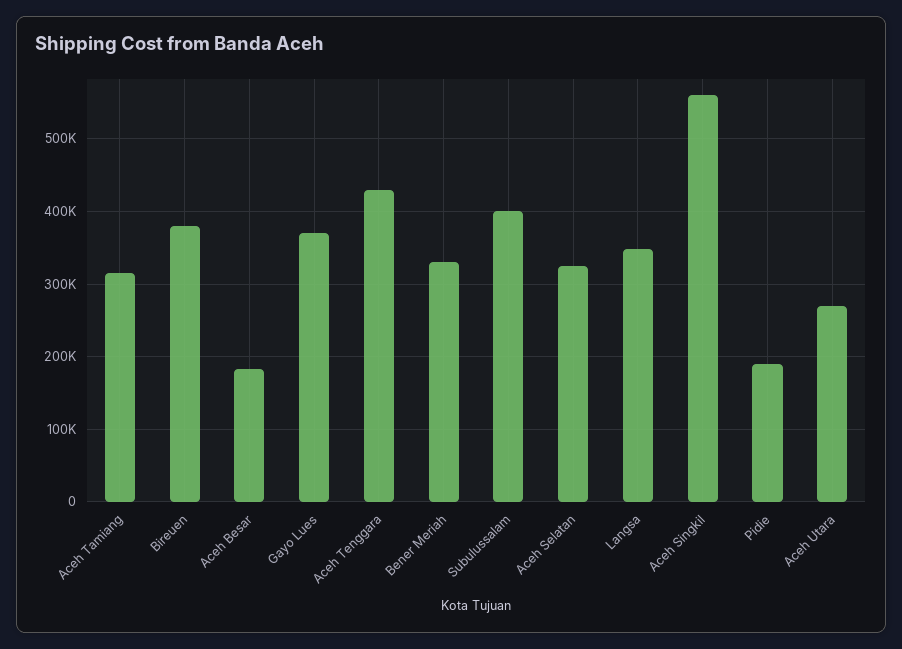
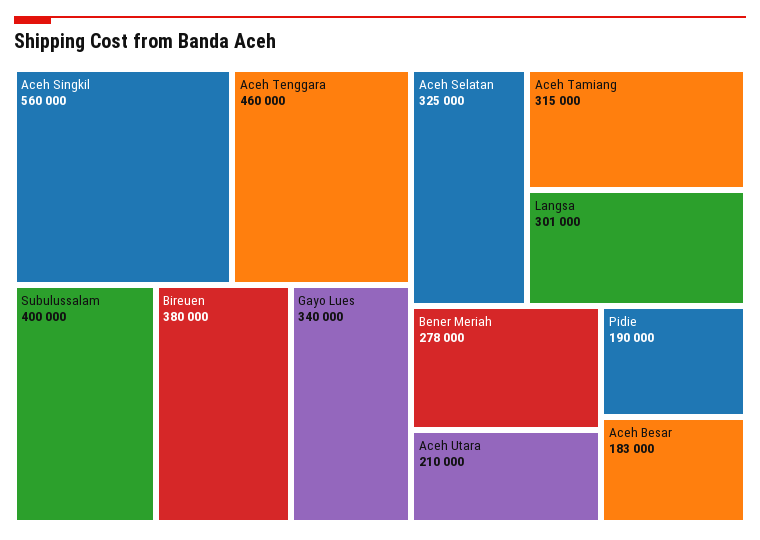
  {
    "Aceh Tamiang": 315000,
    "Bireuen": 380000,
    "Aceh Besar": 183000,
-   "Gayo Lues": 370000,
+   "Gayo Lues": 340000,
-   "Aceh Tenggara": 430000,
+   "Aceh Tenggara": 460000,
-   "Bener Meriah": 330000,
+   "Bener Meriah": 278000,
    "Subulussalam": 400000,
    "Aceh Selatan": 325000,
-   "Langsa": 350000,
+   "Langsa": 301000,
    "Aceh Singkil": 560000,
    "Pidie": 190000,
-   "Aceh Utara": 270000
+   "Aceh Utara": 210000
  }

